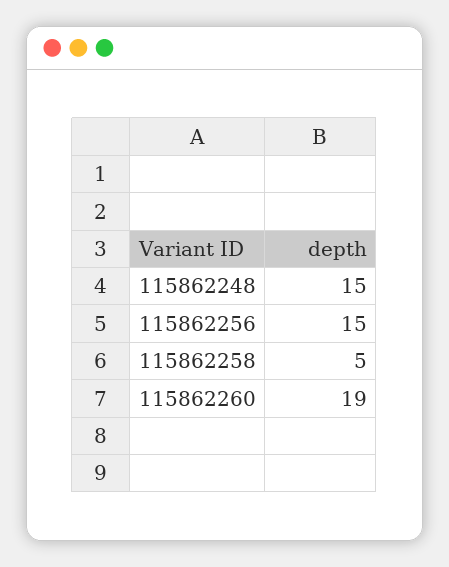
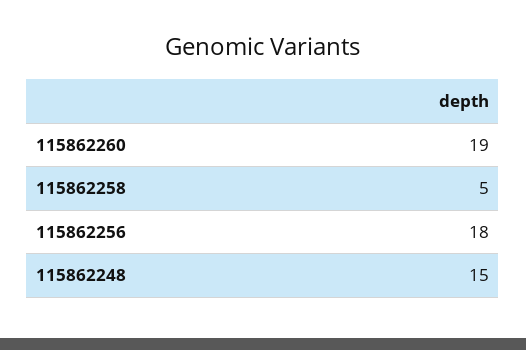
  {
    "115862248": 15,
-   "115862256": 15,
+   "115862256": 18,
    "115862258": 5,
    "115862260": 19
  }

